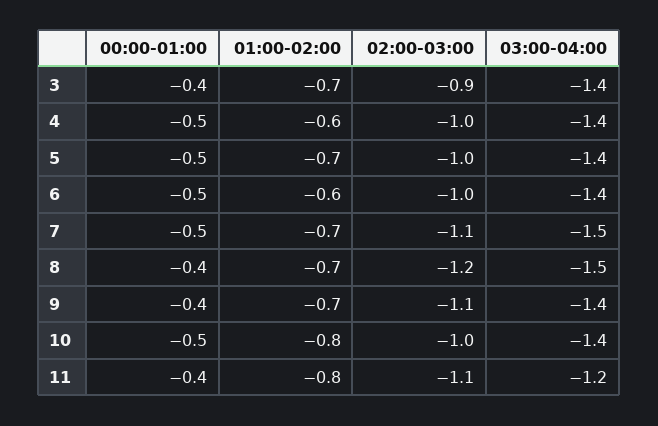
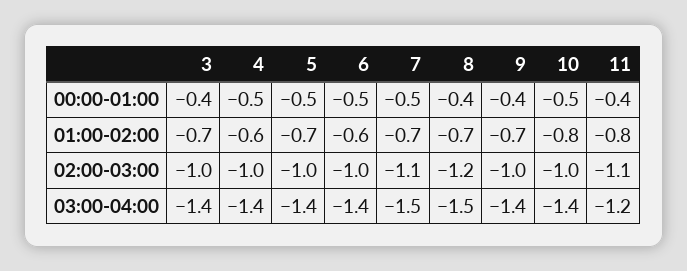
  {
    "00:00-01:00": {
      "3": -0.4,
      "4": -0.5,
      "5": -0.5,
      "6": -0.5,
      "7": -0.5,
      "8": -0.4,
      "9": -0.4,
      "10": -0.5,
      "11": -0.4
    },
    "01:00-02:00": {
      "3": -0.7,
      "4": -0.6,
      "5": -0.7,
      "6": -0.6,
      "7": -0.7,
      "8": -0.7,
      "9": -0.7,
      "10": -0.8,
      "11": -0.8
    },
    "02:00-03:00": {
-     "3": -0.9,
+     "3": -1,
      "4": -1,
      "5": -1,
      "6": -1,
      "7": -1.1,
      "8": -1.2,
-     "9": -1.1,
+     "9": -1,
      "10": -1,
      "11": -1.1
    },
    "03:00-04:00": {
      "3": -1.4,
      "4": -1.4,
      "5": -1.4,
      "6": -1.4,
      "7": -1.5,
      "8": -1.5,
      "9": -1.4,
      "10": -1.4,
      "11": -1.2
    }
  }

